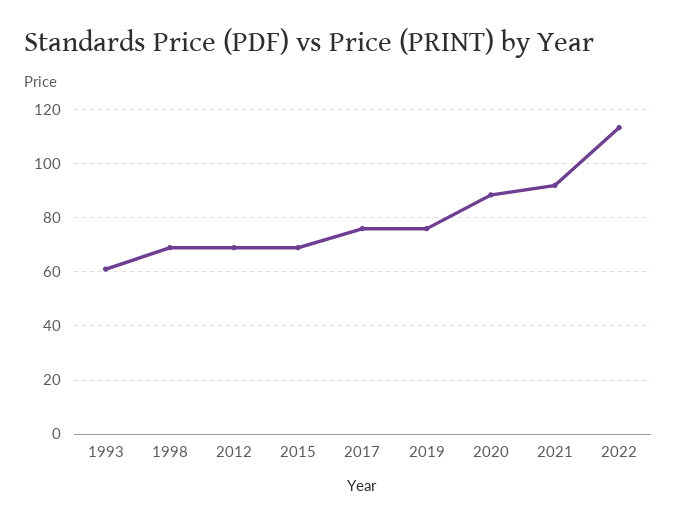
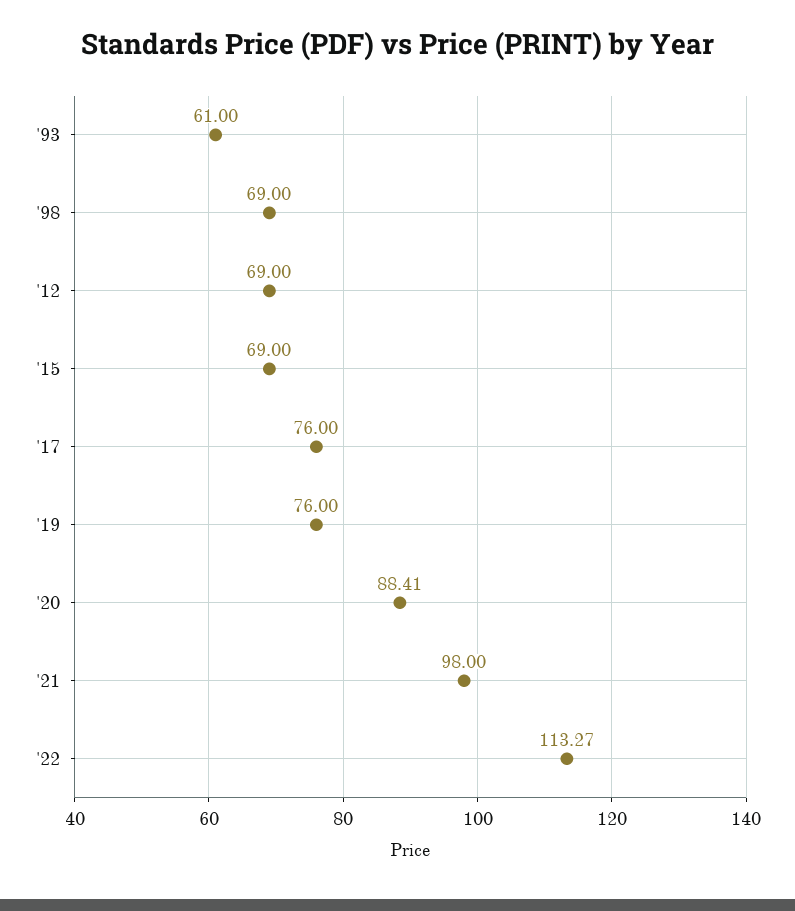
  {
    "1993": 61,
    "1998": 69,
    "2012": 69,
    "2015": 69,
    "2017": 76,
    "2019": 76,
    "2020": 88.41,
-   "2021": 92.5,
+   "2021": 98,
    "2022": 113.27
  }

